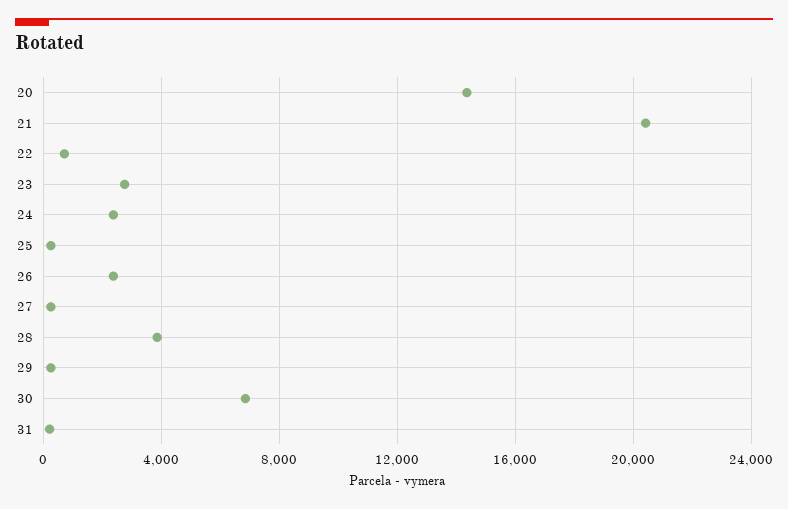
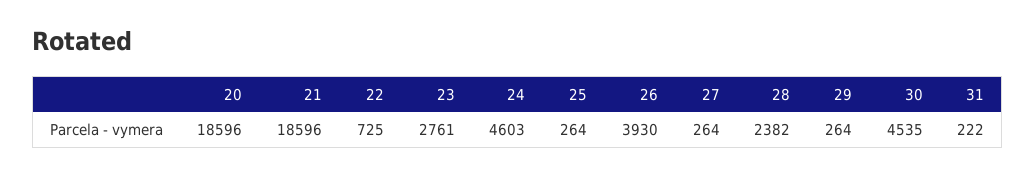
  {
-   "20": 14500,
+   "20": 18596,
-   "21": 20500,
+   "21": 18596,
    "22": 725,
    "23": 2761,
-   "24": 2500,
+   "24": 4603,
    "25": 264,
-   "26": 2500,
+   "26": 3930,
    "27": 264,
-   "28": 4000,
+   "28": 2382,
    "29": 264,
-   "30": 7000,
+   "30": 4535,
    "31": 222
  }

